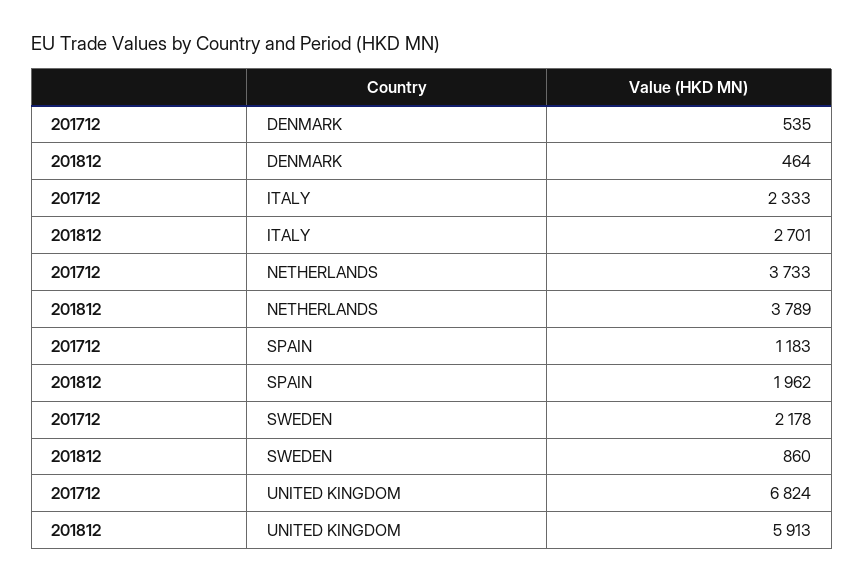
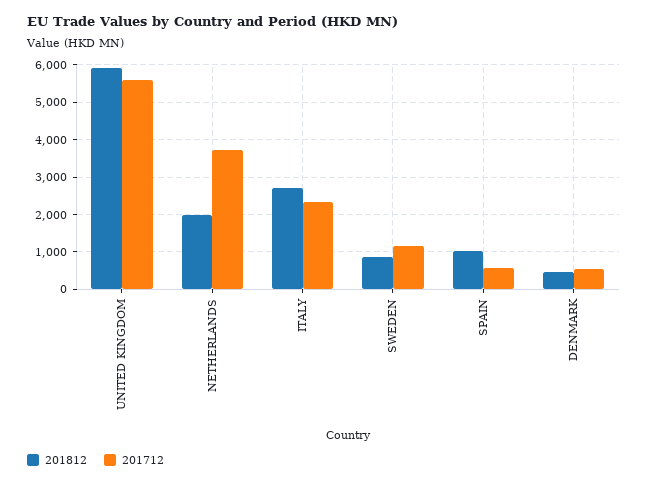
  {
    "201712": {
      "DENMARK": 535,
      "ITALY": 2333,
      "NETHERLANDS": 3733,
-     "SPAIN": 1183,
+     "SPAIN": 600,
-     "SWEDEN": 2178,
+     "SWEDEN": 1200,
-     "UNITED KINGDOM": 6824
+     "UNITED KINGDOM": 5600
    },
    "201812": {
      "DENMARK": 464,
      "ITALY": 2701,
-     "NETHERLANDS": 3789,
+     "NETHERLANDS": 2000,
-     "SPAIN": 1962,
+     "SPAIN": 1000,
      "SWEDEN": 860,
      "UNITED KINGDOM": 5913
    }
  }

